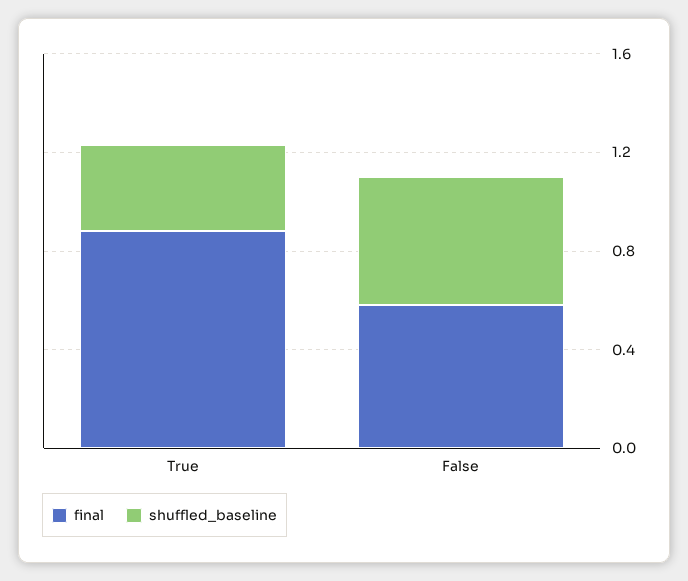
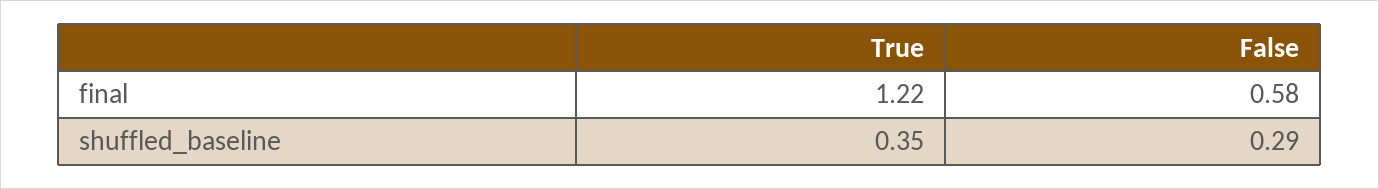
  {
    "final": {
-     "True": 0.9,
+     "True": 1.22,
      "False": 0.58
    },
    "shuffled_baseline": {
      "True": 0.35,
-     "False": 0.5
+     "False": 0.29
    }
  }

